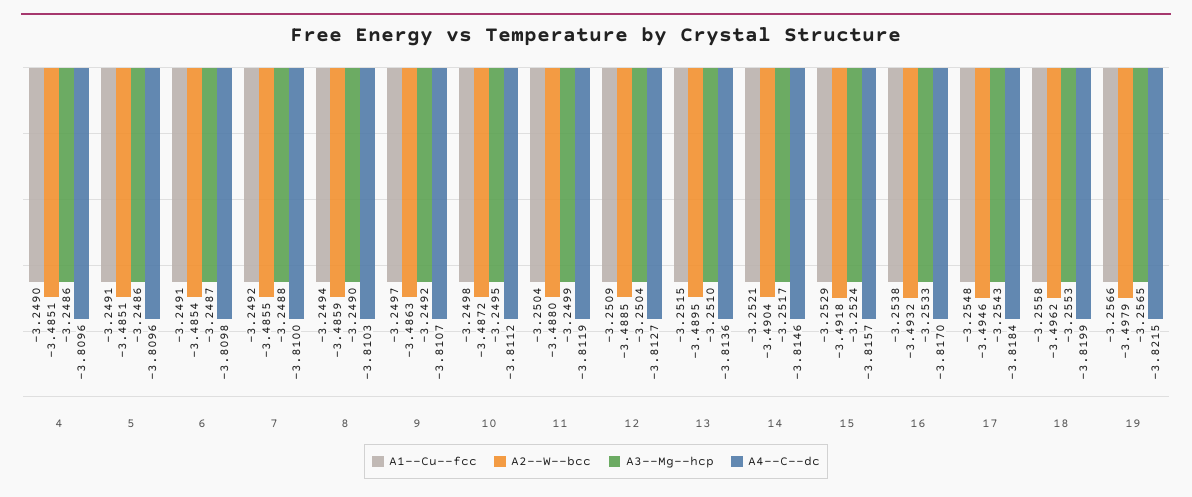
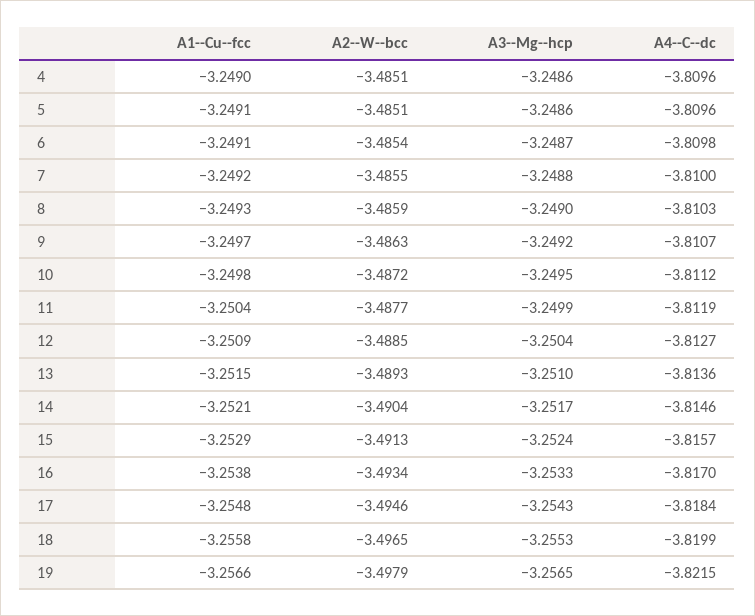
  {
    "A1--Cu--fcc": {
      "4": -3.249,
      "5": -3.2491,
      "6": -3.2491,
      "7": -3.2492,
-     "8": -3.2494,
+     "8": -3.2493,
      "9": -3.2497,
      "10": -3.2498,
      "11": -3.2504,
      "12": -3.2509,
      "13": -3.2515,
      "14": -3.2521,
      "15": -3.2529,
      "16": -3.2538,
      "17": -3.2548,
      "18": -3.2558,
      "19": -3.2566
    },
    "A2--W--bcc": {
      "4": -3.4851,
      "5": -3.4851,
      "6": -3.4854,
      "7": -3.4855,
      "8": -3.4859,
      "9": -3.4863,
      "10": -3.4872,
-     "11": -3.488,
+     "11": -3.4877,
      "12": -3.4885,
-     "13": -3.4895,
+     "13": -3.4893,
      "14": -3.4904,
-     "15": -3.4918,
+     "15": -3.4913,
-     "16": -3.4932,
+     "16": -3.4934,
      "17": -3.4946,
-     "18": -3.4962,
+     "18": -3.4965,
      "19": -3.4979
    },
    "A3--Mg--hcp": {
      "4": -3.2486,
      "5": -3.2486,
      "6": -3.2487,
      "7": -3.2488,
      "8": -3.249,
      "9": -3.2492,
      "10": -3.2495,
      "11": -3.2499,
      "12": -3.2504,
      "13": -3.251,
      "14": -3.2517,
      "15": -3.2524,
      "16": -3.2533,
      "17": -3.2543,
      "18": -3.2553,
      "19": -3.2565
    },
    "A4--C--dc": {
      "4": -3.8096,
      "5": -3.8096,
      "6": -3.8098,
      "7": -3.81,
      "8": -3.8103,
      "9": -3.8107,
      "10": -3.8112,
      "11": -3.8119,
      "12": -3.8127,
      "13": -3.8136,
      "14": -3.8146,
      "15": -3.8157,
      "16": -3.817,
      "17": -3.8184,
      "18": -3.8199,
      "19": -3.8215
    }
  }

